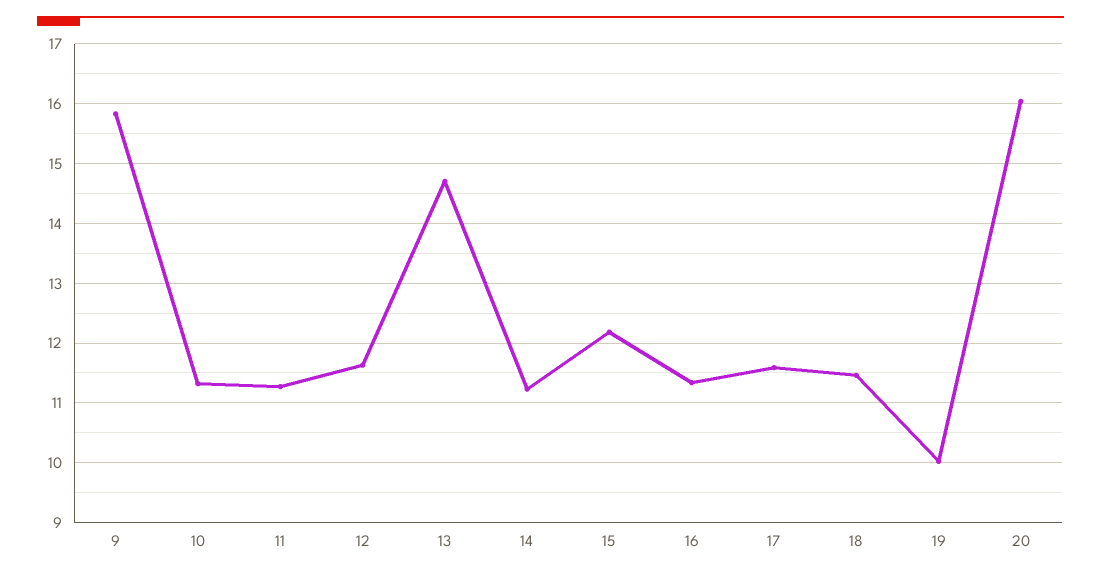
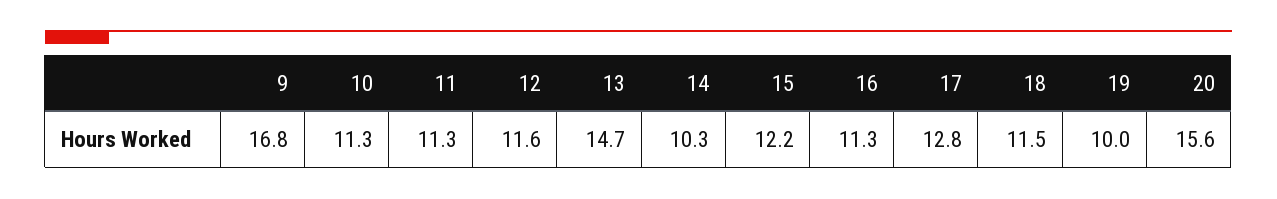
  {
-   "9": 15.8,
+   "9": 16.8,
    "10": 11.3,
    "11": 11.3,
    "12": 11.6,
    "13": 14.7,
-   "14": 11.2,
+   "14": 10.3,
    "15": 12.2,
    "16": 11.3,
-   "17": 11.6,
+   "17": 12.8,
    "18": 11.5,
    "19": 10,
-   "20": 16
+   "20": 15.6
  }

